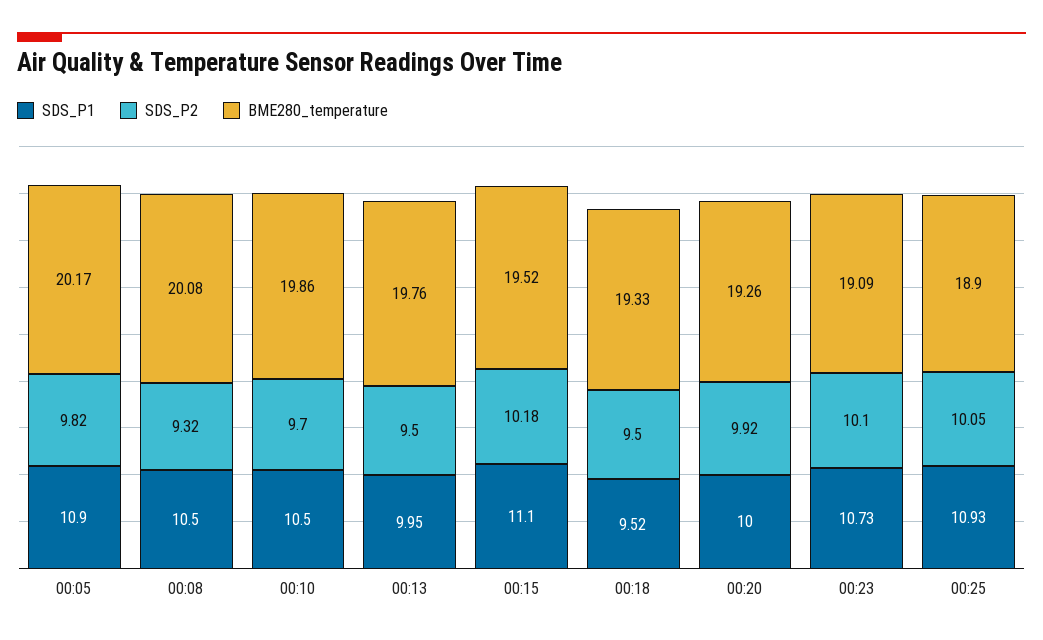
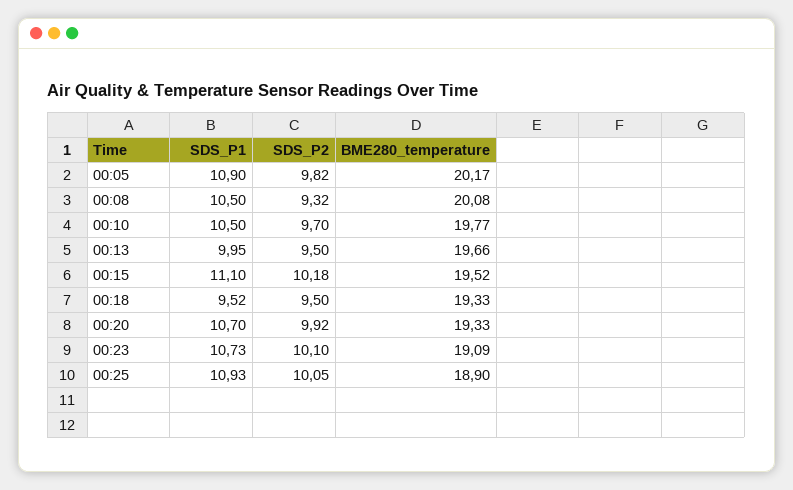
  {
    "SDS_P1": {
      "00:05": 10.9,
      "00:08": 10.5,
      "00:10": 10.5,
      "00:13": 9.95,
      "00:15": 11.1,
      "00:18": 9.52,
-     "00:20": 10,
+     "00:20": 10.7,
      "00:23": 10.73,
      "00:25": 10.93
    },
    "SDS_P2": {
      "00:05": 9.82,
      "00:08": 9.32,
      "00:10": 9.7,
      "00:13": 9.5,
      "00:15": 10.18,
      "00:18": 9.5,
      "00:20": 9.92,
      "00:23": 10.1,
      "00:25": 10.05
    },
    "BME280_temperature": {
      "00:05": 20.17,
      "00:08": 20.08,
-     "00:10": 19.86,
+     "00:10": 19.77,
-     "00:13": 19.76,
+     "00:13": 19.66,
      "00:15": 19.52,
      "00:18": 19.33,
-     "00:20": 19.26,
+     "00:20": 19.33,
      "00:23": 19.09,
      "00:25": 18.9
    }
  }

